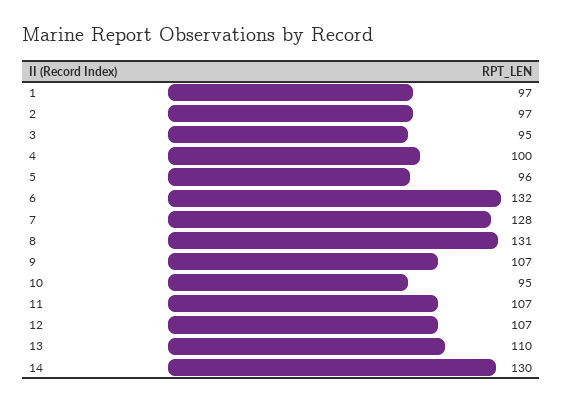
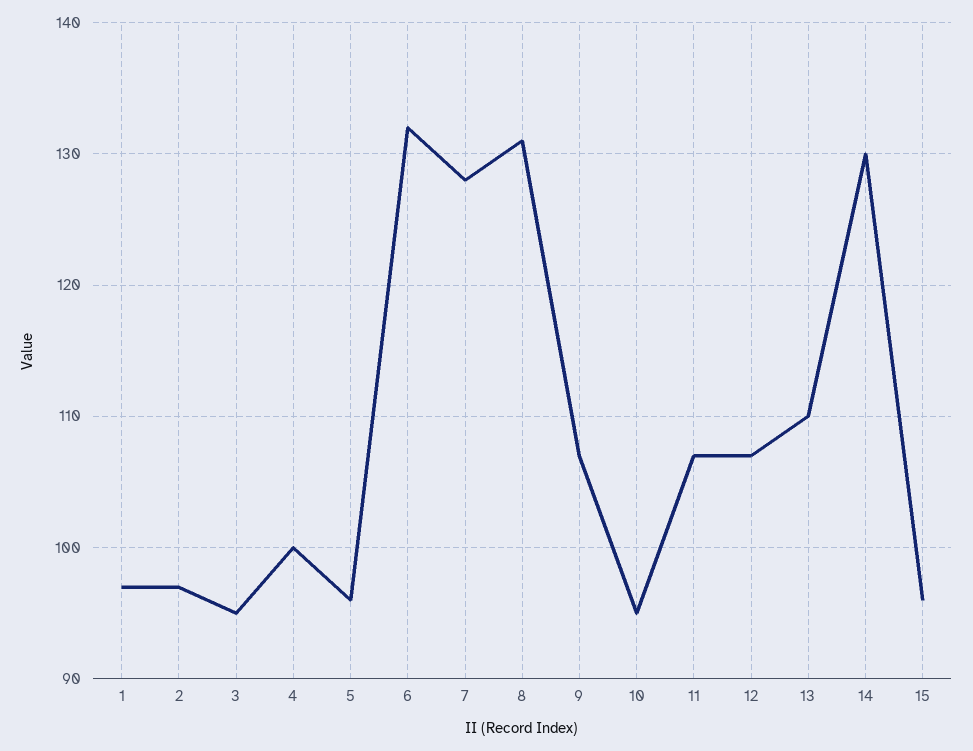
  {
    "1": 97,
    "2": 97,
    "3": 95,
    "4": 100,
    "5": 96,
    "6": 132,
    "7": 128,
    "8": 131,
    "9": 107,
    "10": 95,
    "11": 107,
    "12": 107,
    "13": 110,
-   "14": 130
+   "14": 130,
+   "15": 96
  }

